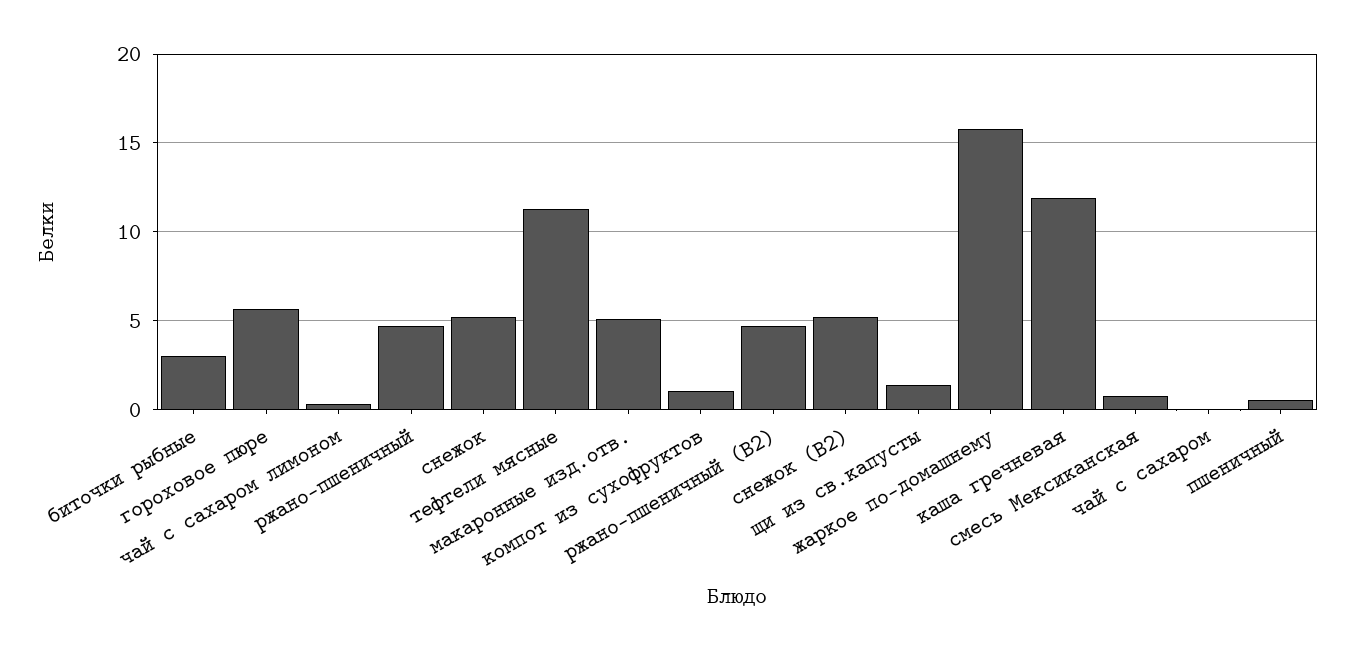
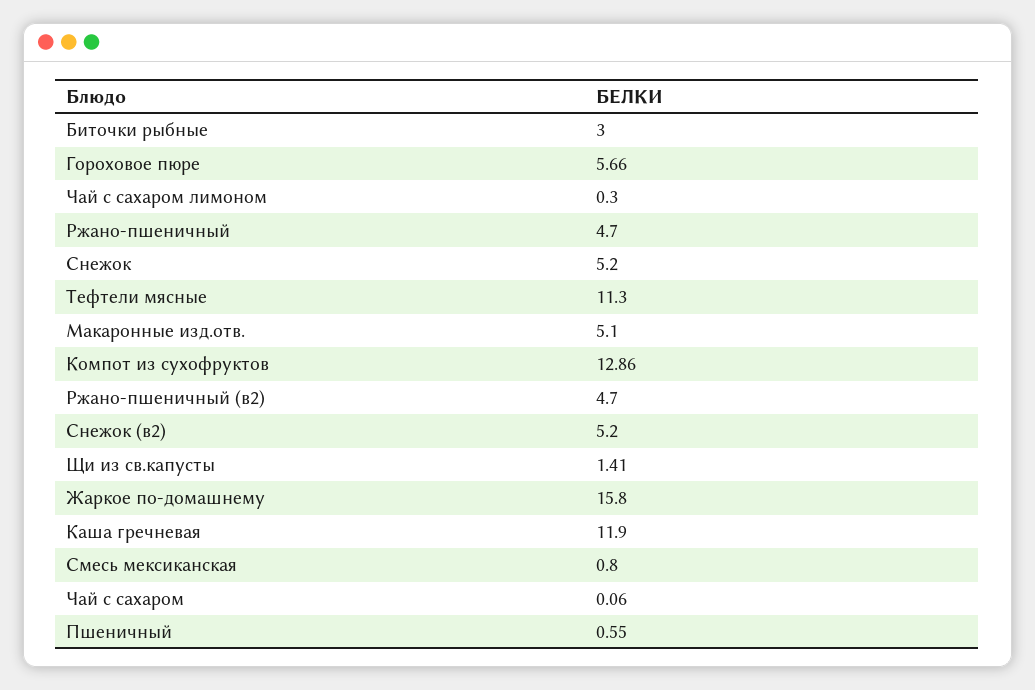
  {
    "биточки рыбные": 3,
    "гороховое пюре": 5.66,
    "чай с сахаром лимоном": 0.3,
    "ржано-пшеничный": 4.7,
    "снежок": 5.2,
    "тефтели мясные": 11.3,
    "макаронные изд.отв.": 5.1,
-   "компот из сухофруктов": 1,
+   "компот из сухофруктов": 12.86,
    "ржано-пшеничный (В2)": 4.7,
    "снежок (В2)": 5.2,
    "щи из св.капусты": 1.41,
    "жаркое по-домашнему": 15.8,
    "каша гречневая": 11.9,
    "смесь Мексиканская": 0.8,
    "чай с сахаром": 0.06,
    "пшеничный": 0.55
  }

